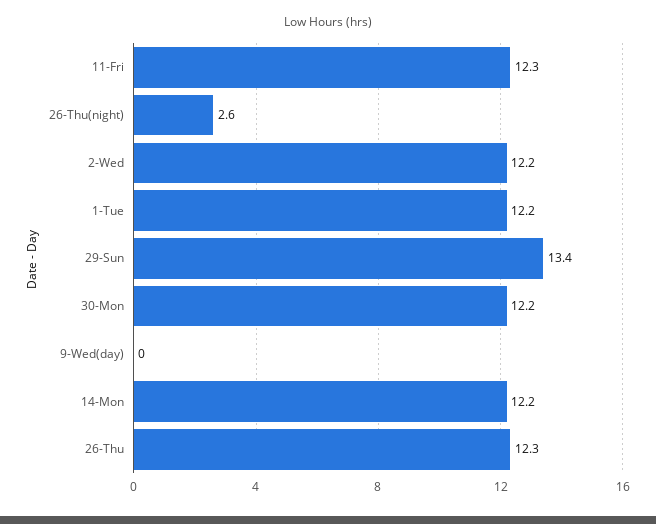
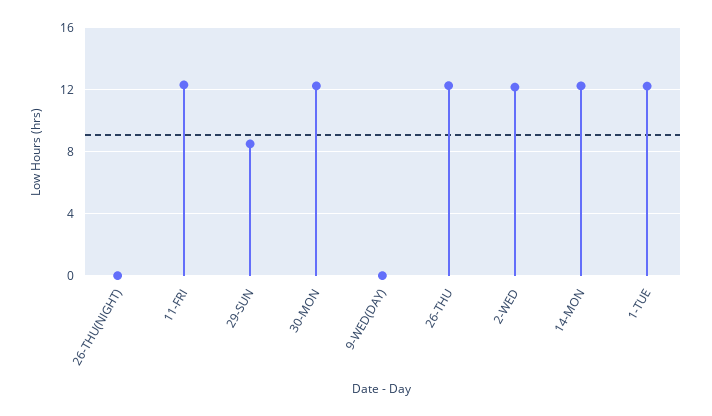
  {
    "11-Fri": 12.3,
-   "26-Thu(night)": 2.6,
+   "26-Thu(night)": 0,
    "2-Wed": 12.2,
    "1-Tue": 12.2,
-   "29-Sun": 13.4,
+   "29-Sun": 8.5,
    "30-Mon": 12.2,
    "9-Wed(day)": 0,
    "14-Mon": 12.2,
    "26-Thu": 12.3
  }

